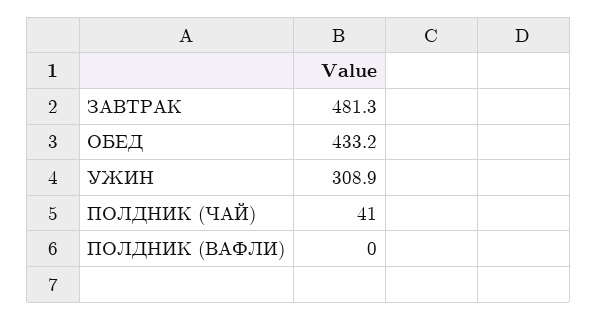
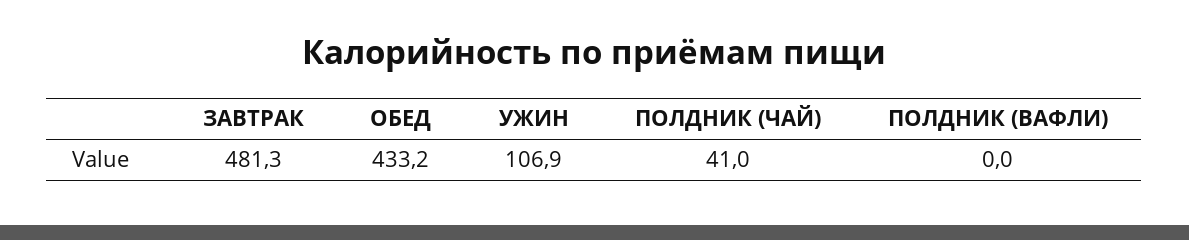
  {
    "ЗАВТРАК": 481.3,
    "ОБЕД": 433.2,
-   "УЖИН": 308.9,
+   "УЖИН": 106.9,
    "ПОЛДНИК (ЧАЙ)": 41,
    "ПОЛДНИК (ВАФЛИ)": 0
  }

